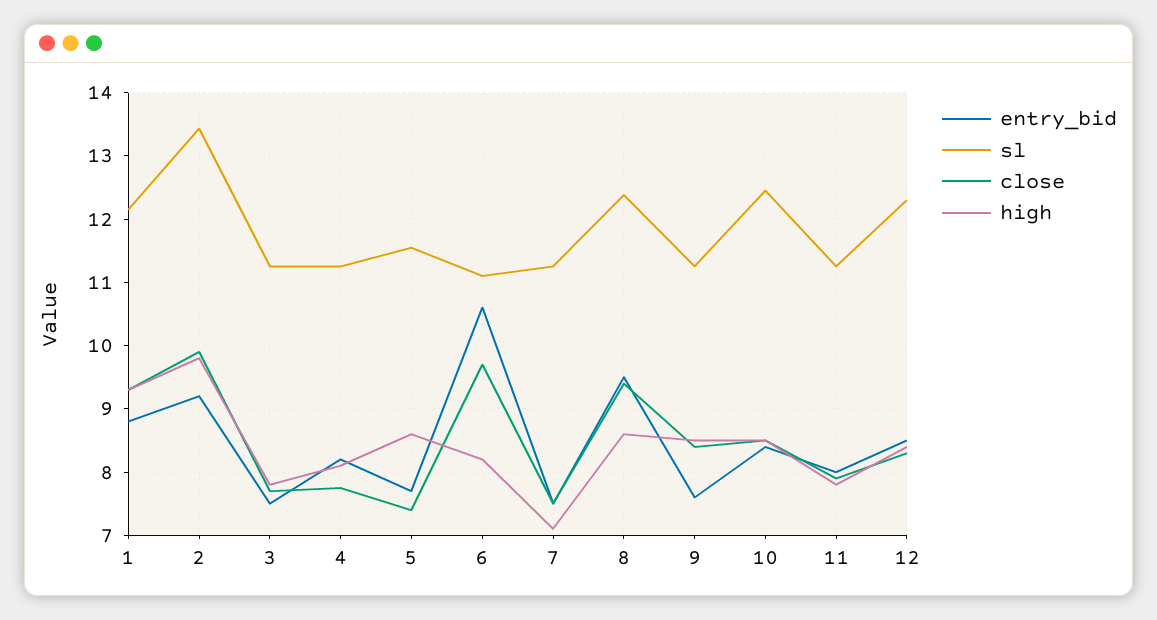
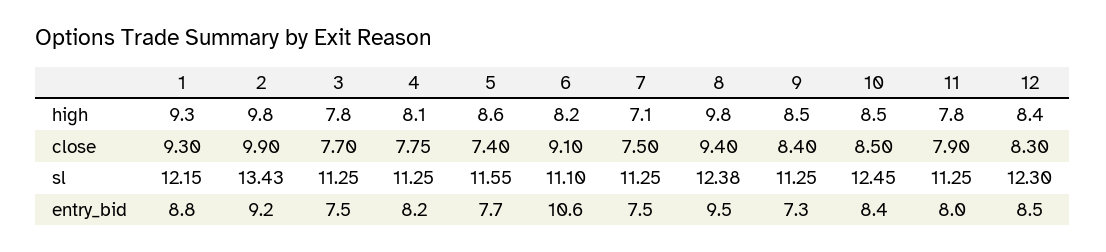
  {
    "entry_bid": {
      "1": 8.8,
      "2": 9.2,
      "3": 7.5,
      "4": 8.2,
      "5": 7.7,
      "6": 10.6,
      "7": 7.5,
      "8": 9.5,
-     "9": 7.6,
+     "9": 7.3,
      "10": 8.4,
      "11": 8,
      "12": 8.5
    },
    "sl": {
      "1": 12.15,
      "2": 13.43,
      "3": 11.25,
      "4": 11.25,
      "5": 11.55,
      "6": 11.1,
      "7": 11.25,
      "8": 12.38,
      "9": 11.25,
      "10": 12.45,
      "11": 11.25,
      "12": 12.3
    },
    "close": {
      "1": 9.3,
      "2": 9.9,
      "3": 7.7,
      "4": 7.75,
      "5": 7.4,
-     "6": 9.7,
+     "6": 9.1,
      "7": 7.5,
      "8": 9.4,
      "9": 8.4,
      "10": 8.5,
      "11": 7.9,
      "12": 8.3
    },
    "high": {
      "1": 9.3,
      "2": 9.8,
      "3": 7.8,
      "4": 8.1,
      "5": 8.6,
      "6": 8.2,
      "7": 7.1,
-     "8": 8.6,
+     "8": 9.8,
      "9": 8.5,
      "10": 8.5,
      "11": 7.8,
      "12": 8.4
    }
  }

